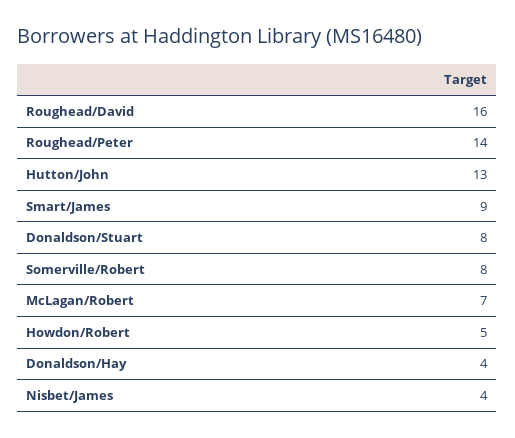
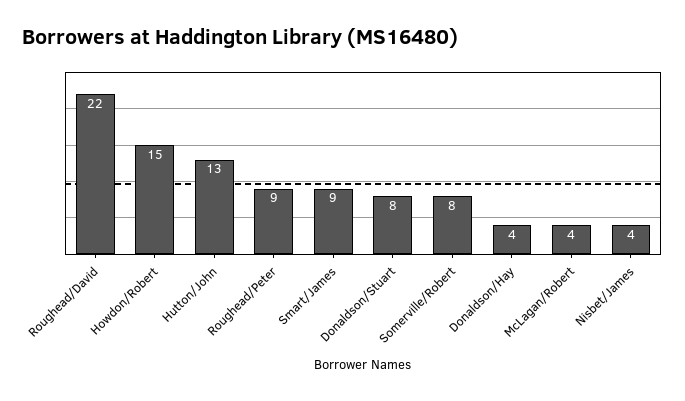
  {
-   "Roughead/David": 16,
+   "Roughead/David": 22,
-   "Roughead/Peter": 14,
+   "Roughead/Peter": 9,
    "Hutton/John": 13,
    "Smart/James": 9,
    "Donaldson/Stuart": 8,
    "Somerville/Robert": 8,
-   "McLagan/Robert": 7,
+   "McLagan/Robert": 4,
-   "Howdon/Robert": 5,
+   "Howdon/Robert": 15,
    "Donaldson/Hay": 4,
    "Nisbet/James": 4
  }

